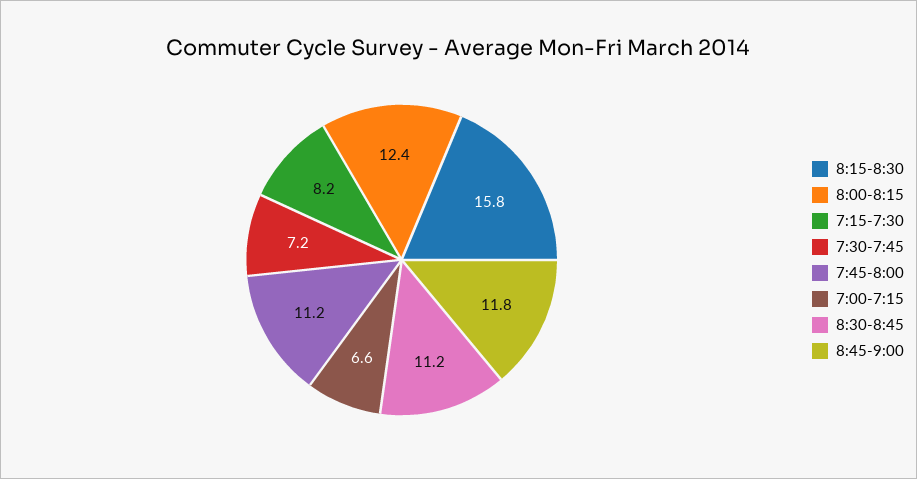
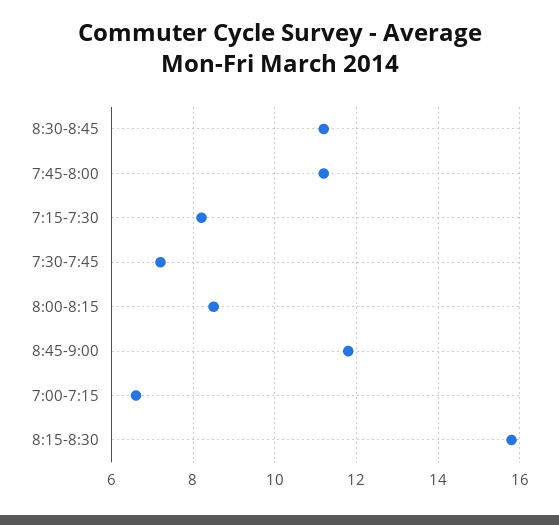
  {
    "8:15-8:30": 15.8,
-   "8:00-8:15": 12.4,
+   "8:00-8:15": 8.5,
    "7:15-7:30": 8.2,
    "7:30-7:45": 7.2,
    "7:45-8:00": 11.2,
    "7:00-7:15": 6.6,
    "8:30-8:45": 11.2,
    "8:45-9:00": 11.8
  }

